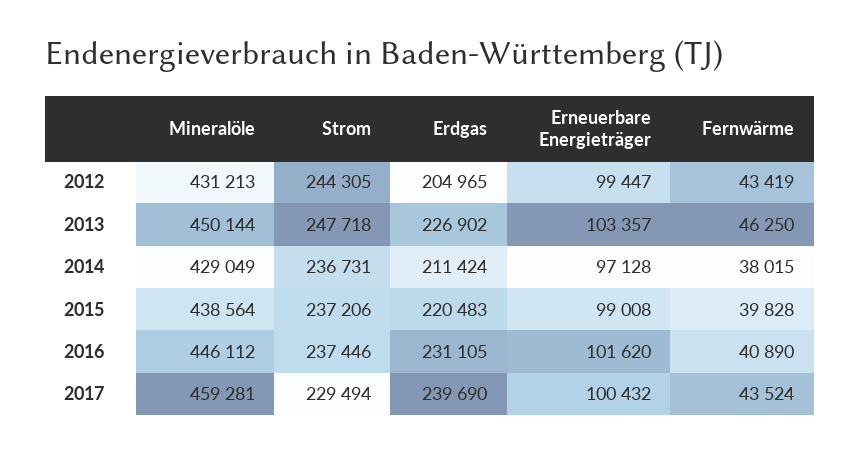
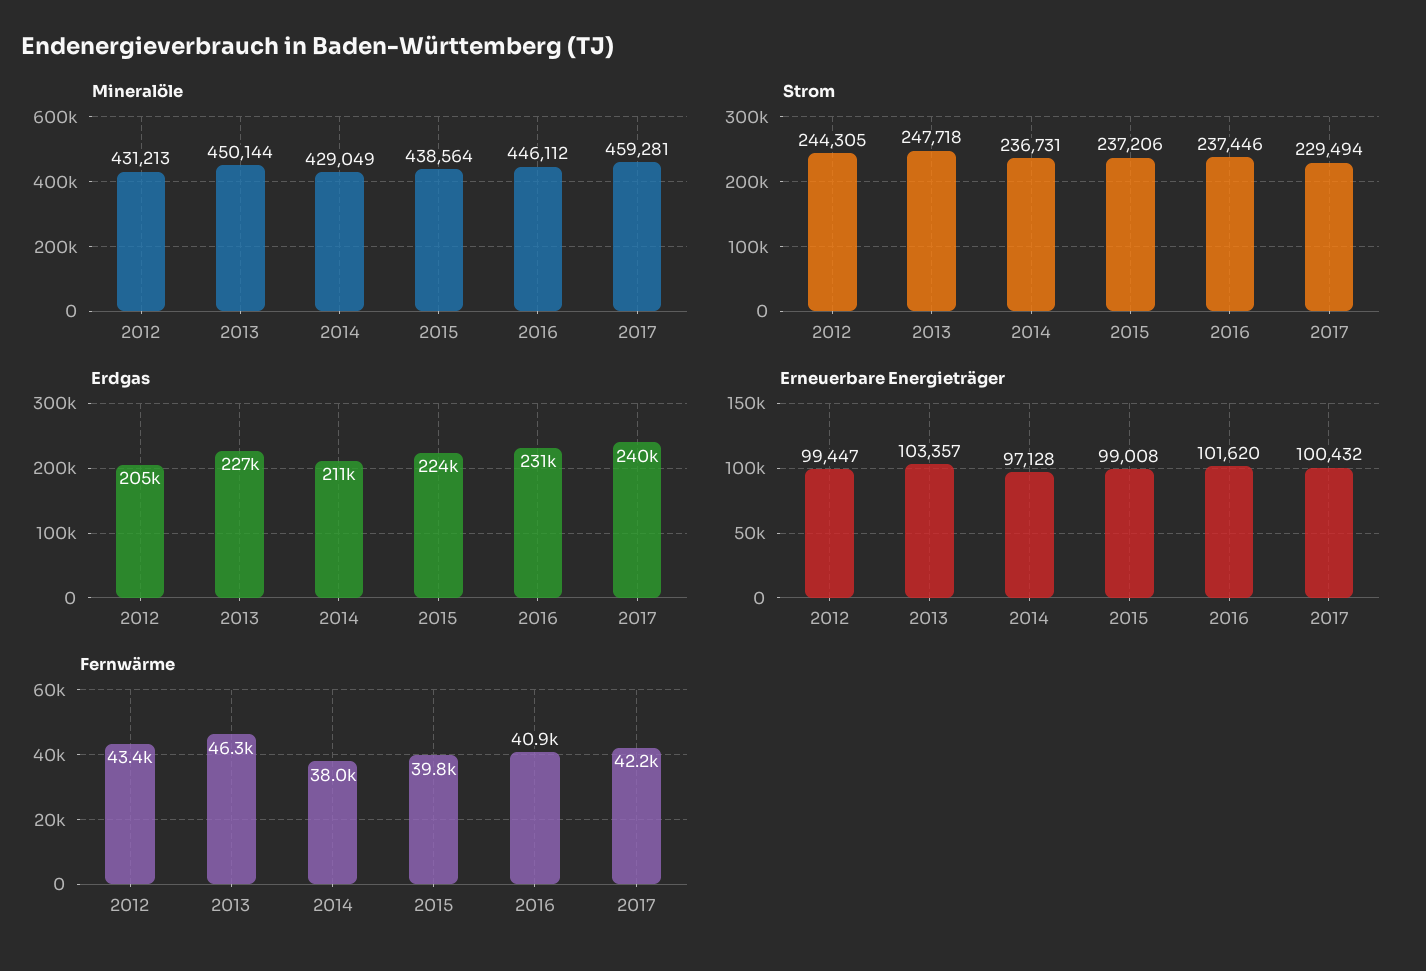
  {
    "Mineralöle": {
      "2012": 431213,
      "2013": 450144,
      "2014": 429049,
      "2015": 438564,
      "2016": 446112,
      "2017": 459281
    },
    "Strom": {
      "2012": 244305,
      "2013": 247718,
      "2014": 236731,
      "2015": 237206,
      "2016": 237446,
      "2017": 229494
    },
    "Erdgas": {
      "2012": 204965,
      "2013": 226902,
      "2014": 211424,
-     "2015": 220483,
+     "2015": 224000,
      "2016": 231105,
      "2017": 239690
    },
    "Erneuerbare Energieträger": {
      "2012": 99447,
      "2013": 103357,
      "2014": 97128,
      "2015": 99008,
      "2016": 101620,
      "2017": 100432
    },
    "Fernwärme": {
      "2012": 43419,
      "2013": 46250,
      "2014": 38015,
      "2015": 39828,
      "2016": 40890,
-     "2017": 43524
+     "2017": 42200
    }
  }

